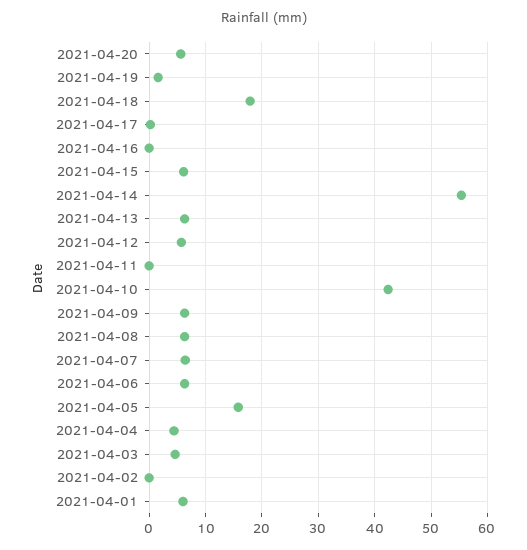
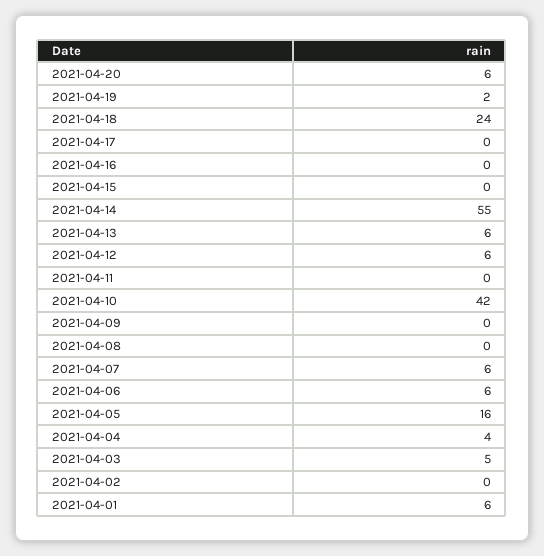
  {
    "2021-04-20": 6,
    "2021-04-19": 2,
-   "2021-04-18": 18,
+   "2021-04-18": 24,
    "2021-04-17": 0,
    "2021-04-16": 0,
-   "2021-04-15": 6,
+   "2021-04-15": 0,
    "2021-04-14": 55,
    "2021-04-13": 6,
    "2021-04-12": 6,
    "2021-04-11": 0,
    "2021-04-10": 42,
-   "2021-04-09": 6,
+   "2021-04-09": 0,
-   "2021-04-08": 6,
+   "2021-04-08": 0,
    "2021-04-07": 6,
    "2021-04-06": 6,
    "2021-04-05": 16,
    "2021-04-04": 4,
    "2021-04-03": 5,
    "2021-04-02": 0,
    "2021-04-01": 6
  }

